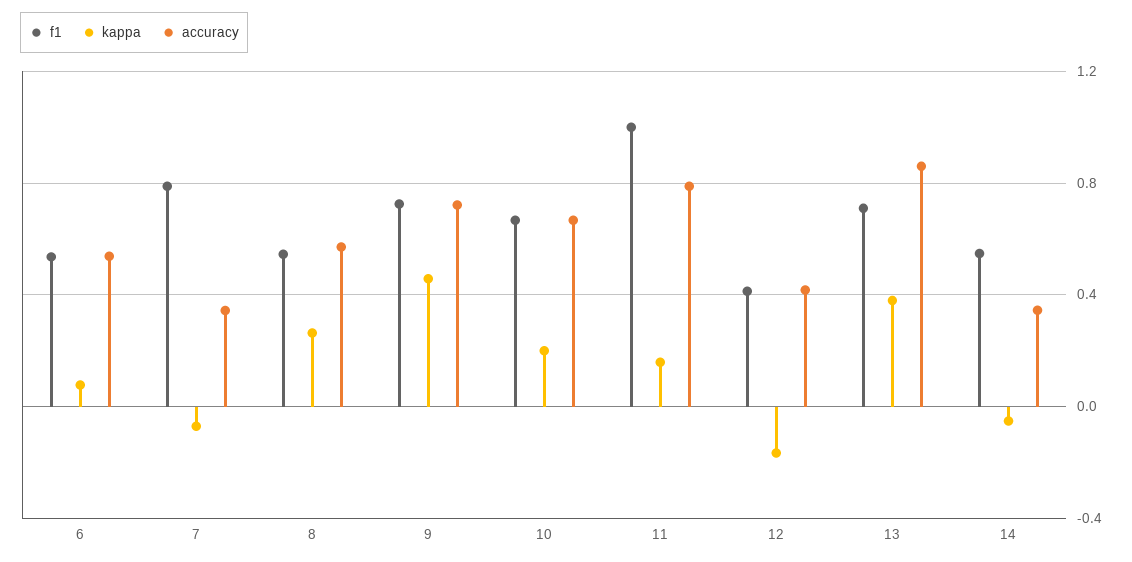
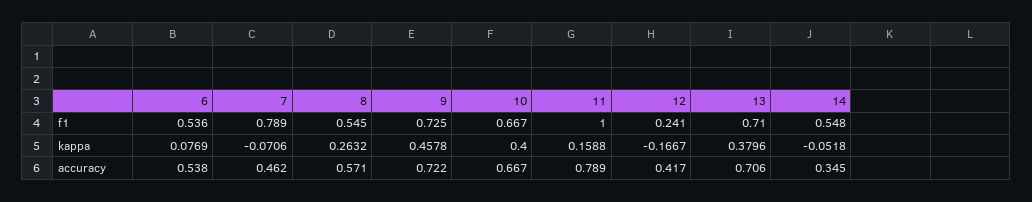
  {
    "f1": {
      "6": 0.536,
      "7": 0.789,
      "8": 0.545,
      "9": 0.725,
      "10": 0.667,
      "11": 1,
-     "12": 0.4,
+     "12": 0.241,
      "13": 0.71,
      "14": 0.548
    },
    "kappa": {
      "6": 0.0769,
      "7": -0.0706,
      "8": 0.2632,
      "9": 0.4578,
-     "10": 0.2,
+     "10": 0.4,
      "11": 0.1588,
      "12": -0.1667,
      "13": 0.3796,
      "14": -0.0518
    },
    "accuracy": {
      "6": 0.538,
-     "7": 0.35,
+     "7": 0.462,
      "8": 0.571,
      "9": 0.722,
      "10": 0.667,
      "11": 0.789,
      "12": 0.417,
-     "13": 0.85,
+     "13": 0.706,
      "14": 0.345
    }
  }

